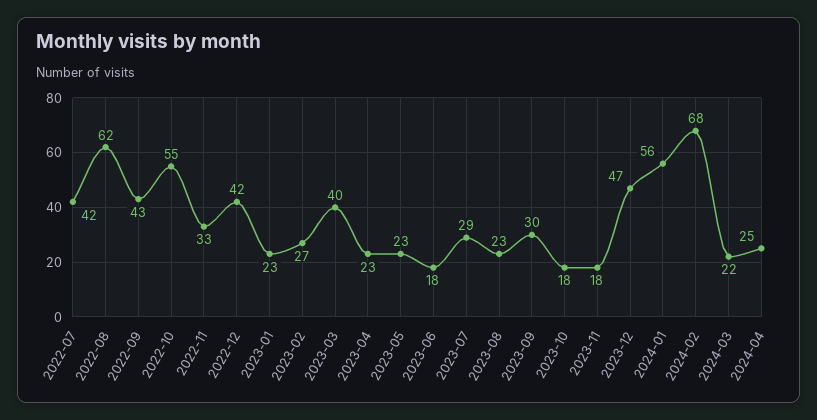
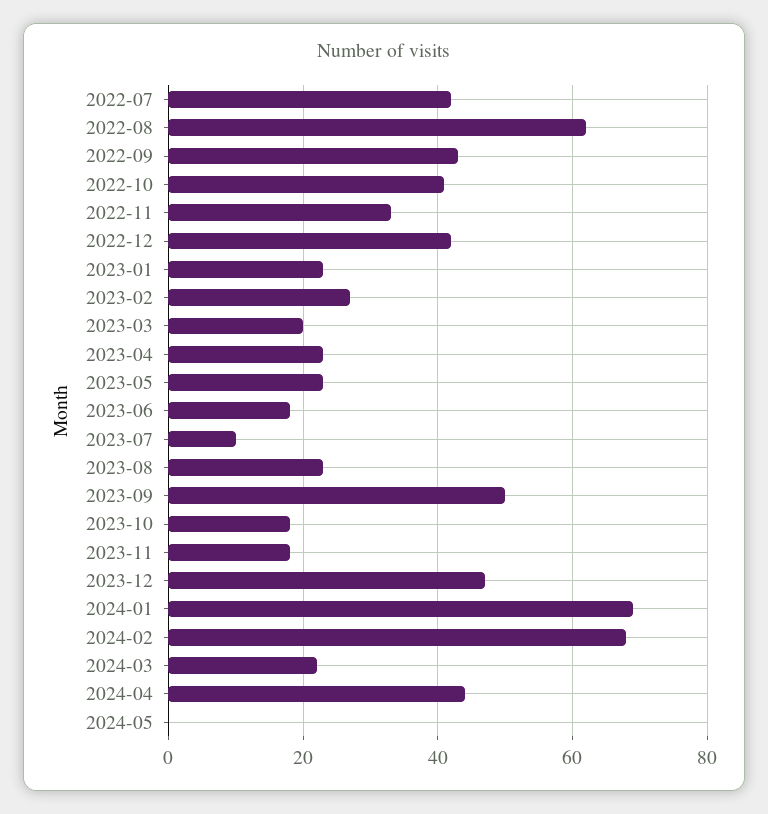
  {
    "2022-07": 42,
    "2022-08": 62,
    "2022-09": 43,
-   "2022-10": 55,
+   "2022-10": 40,
    "2022-11": 33,
    "2022-12": 42,
    "2023-01": 23,
    "2023-02": 27,
-   "2023-03": 40,
+   "2023-03": 20,
    "2023-04": 23,
    "2023-05": 23,
    "2023-06": 18,
-   "2023-07": 29,
+   "2023-07": 10,
    "2023-08": 23,
-   "2023-09": 30,
+   "2023-09": 50,
    "2023-10": 18,
    "2023-11": 18,
    "2023-12": 47,
-   "2024-01": 56,
+   "2024-01": 70,
    "2024-02": 68,
    "2024-03": 22,
-   "2024-04": 25
+   "2024-04": 45,
+   "2024-05": 0
  }

